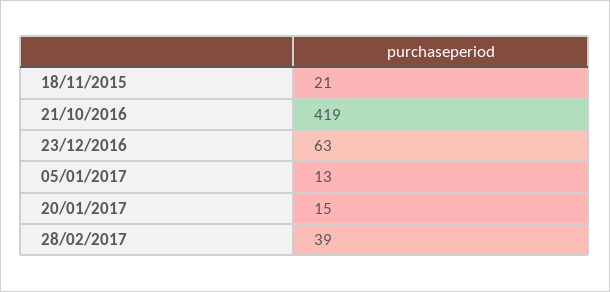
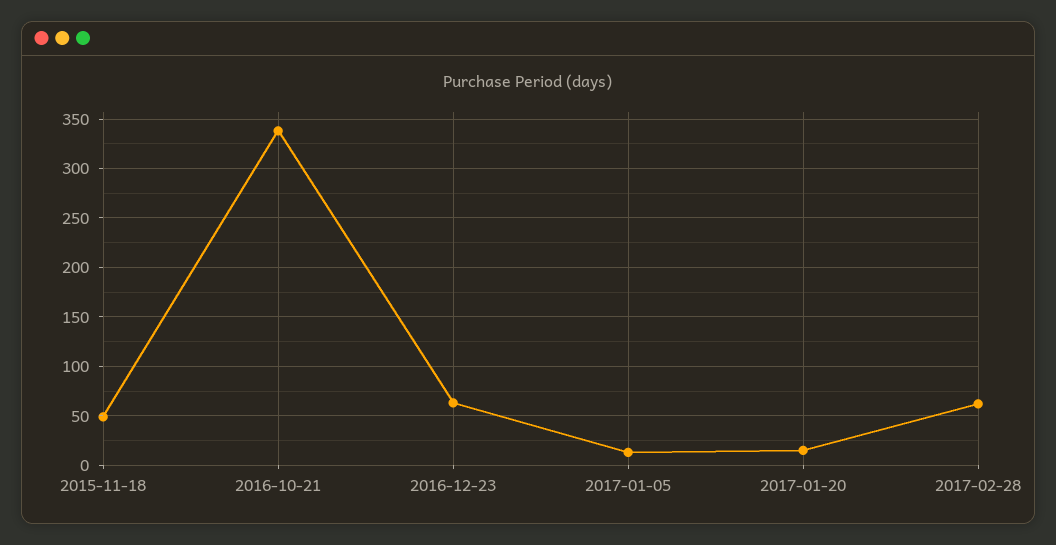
  {
-   "18/11/2015": 21,
+   "18/11/2015": 50,
-   "21/10/2016": 419,
+   "21/10/2016": 340,
    "23/12/2016": 63,
    "05/01/2017": 13,
    "20/01/2017": 15,
-   "28/02/2017": 39
+   "28/02/2017": 60
  }

